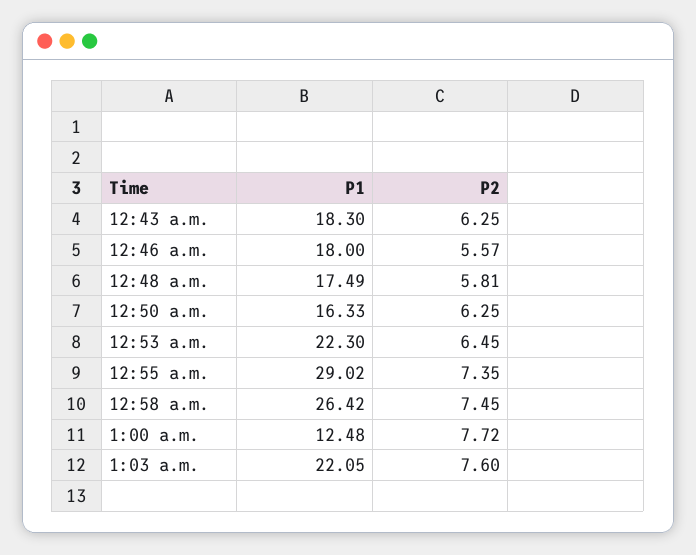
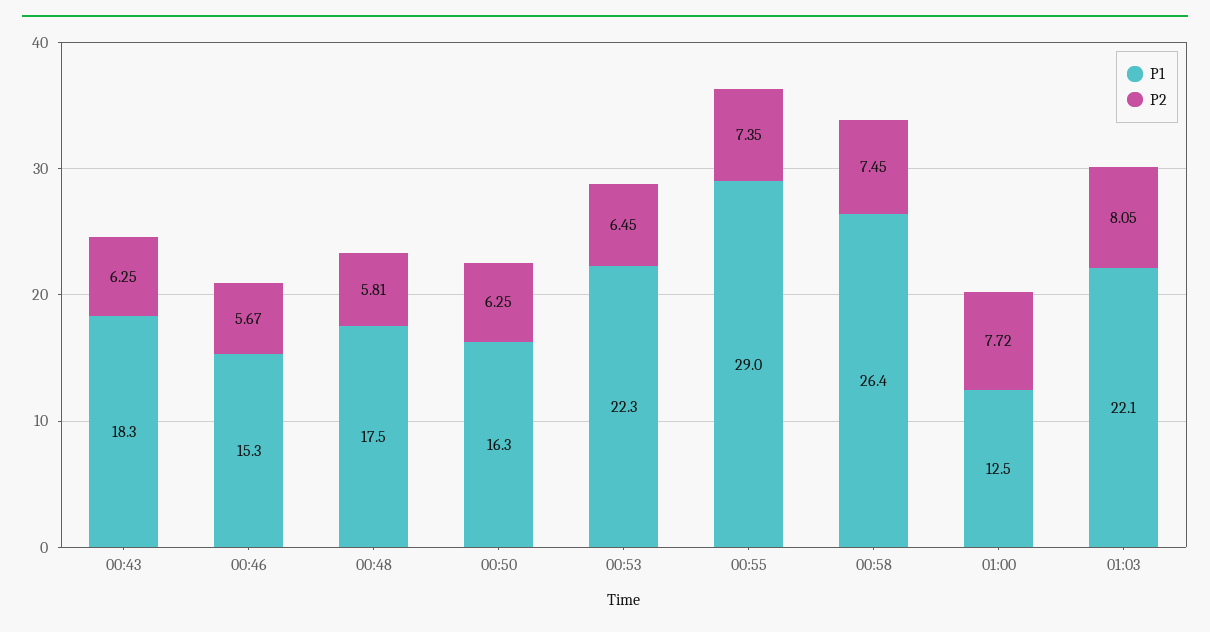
  {
    "P1": {
      "12:43 a.m.": 18.3,
-     "12:46 a.m.": 18,
+     "12:46 a.m.": 15.3,
      "12:48 a.m.": 17.49,
      "12:50 a.m.": 16.33,
      "12:53 a.m.": 22.3,
      "12:55 a.m.": 29.02,
      "12:58 a.m.": 26.42,
      "1:00 a.m.": 12.48,
      "1:03 a.m.": 22.05
    },
    "P2": {
      "12:43 a.m.": 6.25,
-     "12:46 a.m.": 5.57,
+     "12:46 a.m.": 5.67,
      "12:48 a.m.": 5.81,
      "12:50 a.m.": 6.25,
      "12:53 a.m.": 6.45,
      "12:55 a.m.": 7.35,
      "12:58 a.m.": 7.45,
      "1:00 a.m.": 7.72,
-     "1:03 a.m.": 7.6
+     "1:03 a.m.": 8.05
    }
  }

